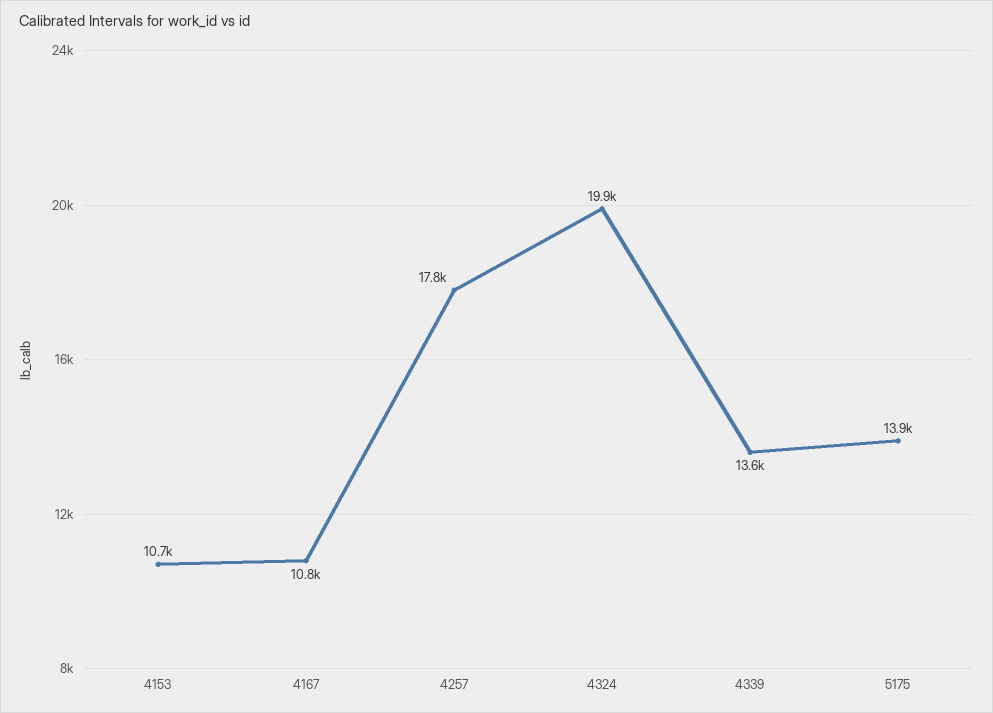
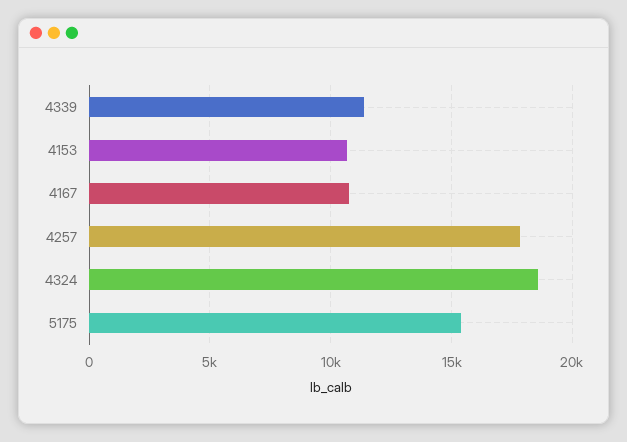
  {
    "4153": 10700,
    "4167": 10800,
    "4257": 17800,
-   "4324": 19900,
+   "4324": 18500,
-   "4339": 13600,
+   "4339": 11500,
-   "5175": 13900
+   "5175": 15500
  }

